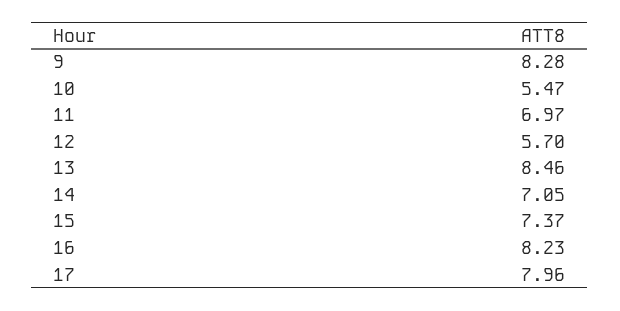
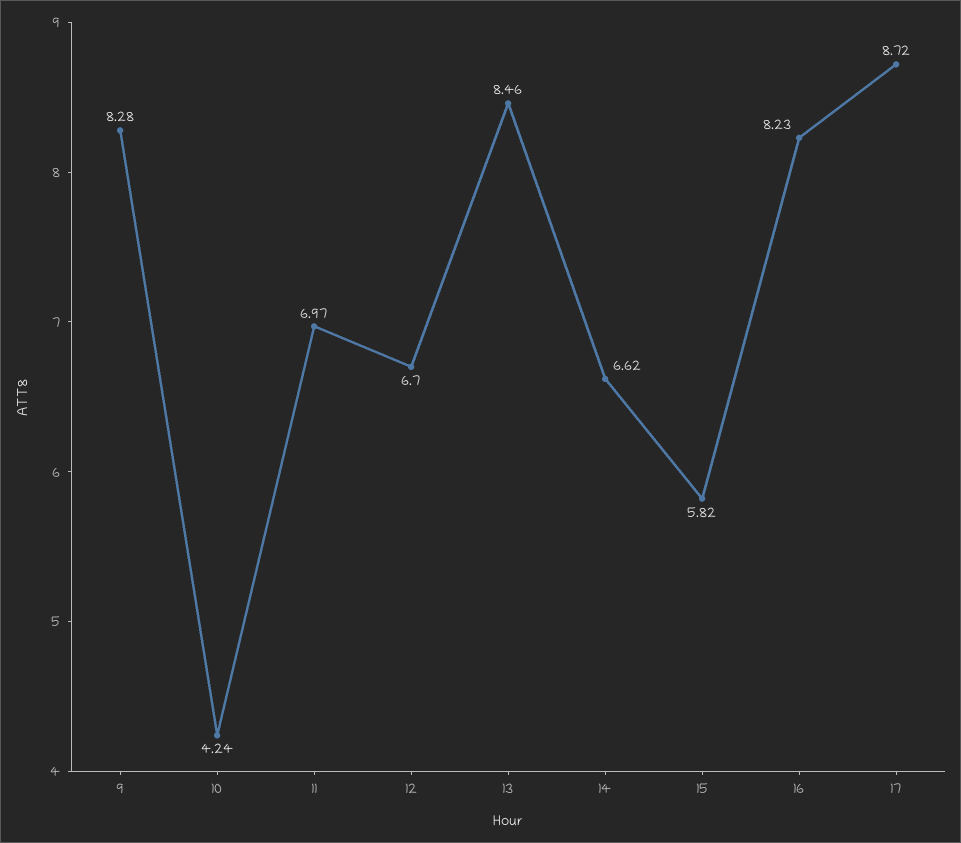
  {
    "9": 8.28,
-   "10": 5.47,
+   "10": 4.24,
    "11": 6.97,
-   "12": 5.7,
+   "12": 6.7,
    "13": 8.46,
-   "14": 7.05,
+   "14": 6.62,
-   "15": 7.37,
+   "15": 5.82,
    "16": 8.23,
-   "17": 7.96
+   "17": 8.72
  }

